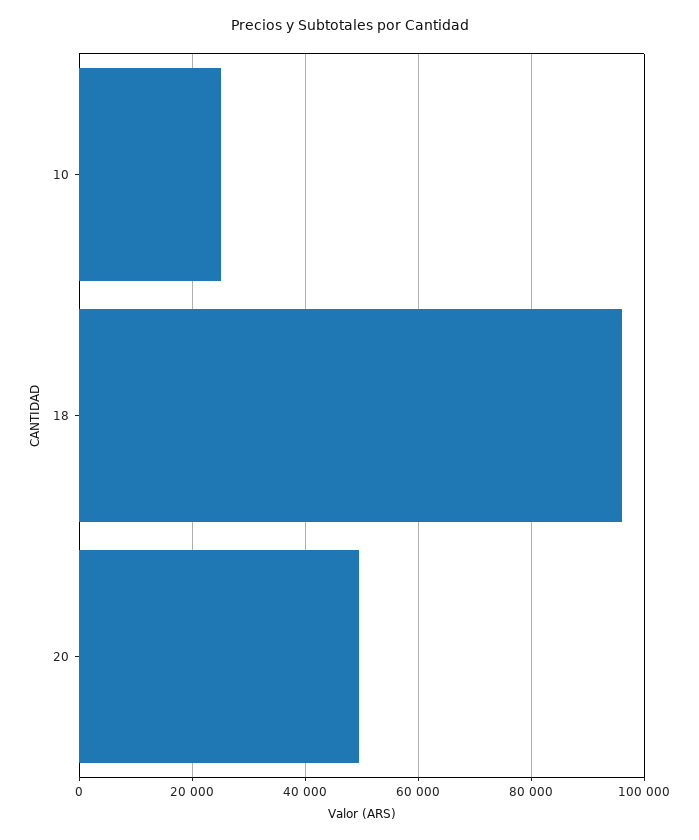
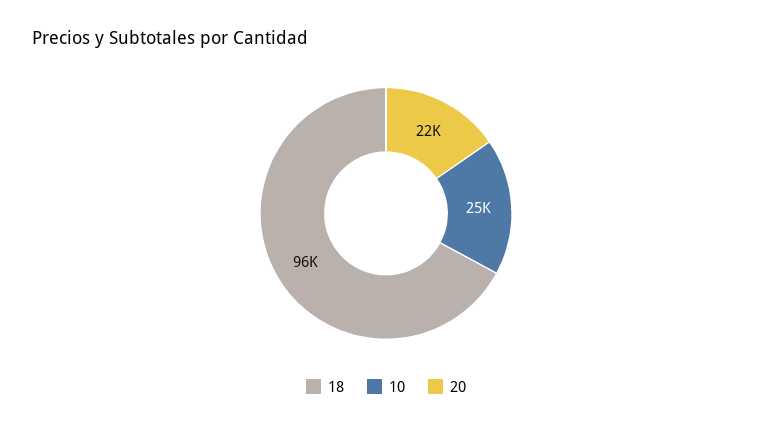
  {
    "10": 25000,
    "18": 96000,
-   "20": 50000
+   "20": 22000
  }

